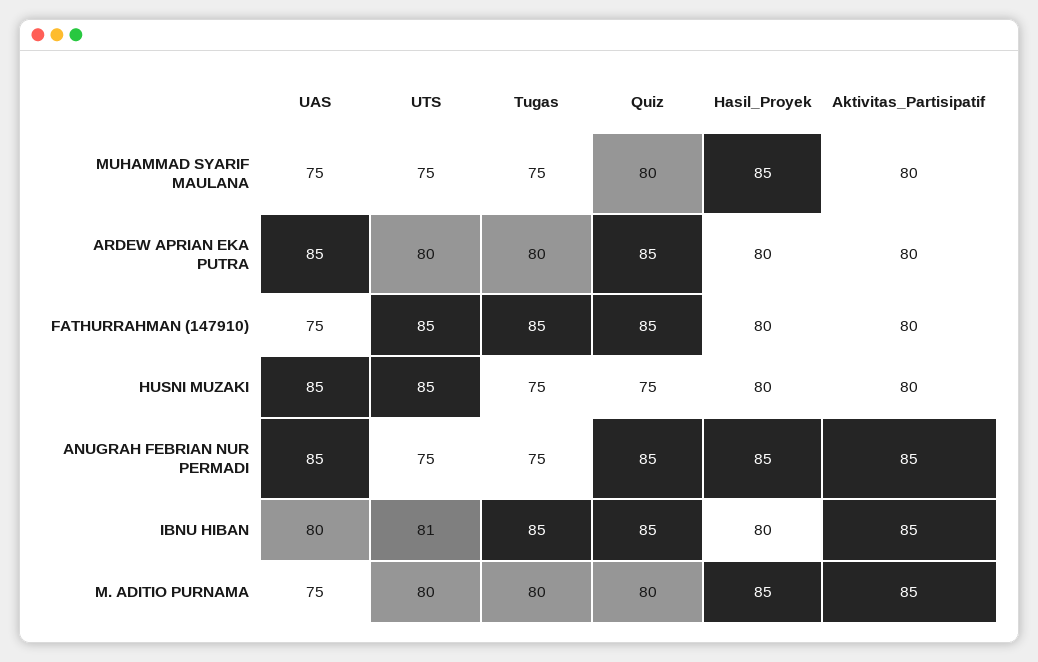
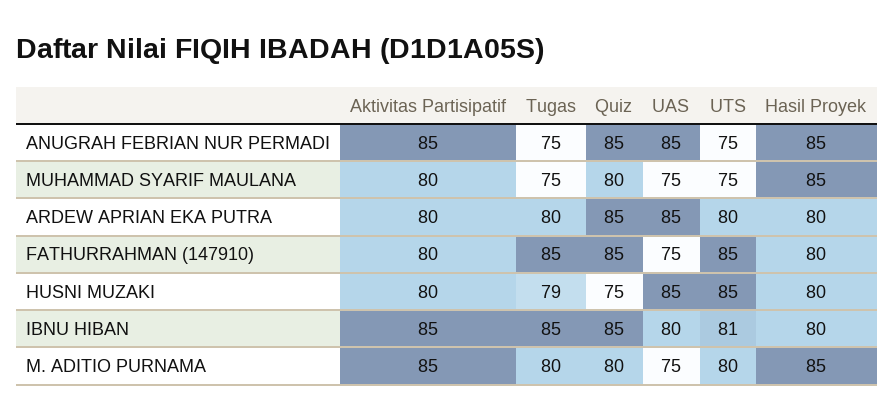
  {
    "UAS": {
      "MUHAMMAD SYARIF MAULANA": 75,
      "ARDEW APRIAN EKA PUTRA": 85,
      "FATHURRAHMAN (147910)": 75,
      "HUSNI MUZAKI": 85,
      "ANUGRAH FEBRIAN NUR PERMADI": 85,
      "IBNU HIBAN": 80,
      "M. ADITIO PURNAMA": 75
    },
    "UTS": {
      "MUHAMMAD SYARIF MAULANA": 75,
      "ARDEW APRIAN EKA PUTRA": 80,
      "FATHURRAHMAN (147910)": 85,
      "HUSNI MUZAKI": 85,
      "ANUGRAH FEBRIAN NUR PERMADI": 75,
      "IBNU HIBAN": 81,
      "M. ADITIO PURNAMA": 80
    },
    "Tugas": {
      "MUHAMMAD SYARIF MAULANA": 75,
      "ARDEW APRIAN EKA PUTRA": 80,
      "FATHURRAHMAN (147910)": 85,
-     "HUSNI MUZAKI": 75,
+     "HUSNI MUZAKI": 79,
      "ANUGRAH FEBRIAN NUR PERMADI": 75,
      "IBNU HIBAN": 85,
      "M. ADITIO PURNAMA": 80
    },
    "Quiz": {
      "MUHAMMAD SYARIF MAULANA": 80,
      "ARDEW APRIAN EKA PUTRA": 85,
      "FATHURRAHMAN (147910)": 85,
      "HUSNI MUZAKI": 75,
      "ANUGRAH FEBRIAN NUR PERMADI": 85,
      "IBNU HIBAN": 85,
      "M. ADITIO PURNAMA": 80
    },
    "Hasil_Proyek": {
      "MUHAMMAD SYARIF MAULANA": 85,
      "ARDEW APRIAN EKA PUTRA": 80,
      "FATHURRAHMAN (147910)": 80,
      "HUSNI MUZAKI": 80,
      "ANUGRAH FEBRIAN NUR PERMADI": 85,
      "IBNU HIBAN": 80,
      "M. ADITIO PURNAMA": 85
    },
    "Aktivitas_Partisipatif": {
      "MUHAMMAD SYARIF MAULANA": 80,
      "ARDEW APRIAN EKA PUTRA": 80,
      "FATHURRAHMAN (147910)": 80,
      "HUSNI MUZAKI": 80,
      "ANUGRAH FEBRIAN NUR PERMADI": 85,
      "IBNU HIBAN": 85,
      "M. ADITIO PURNAMA": 85
    }
  }

